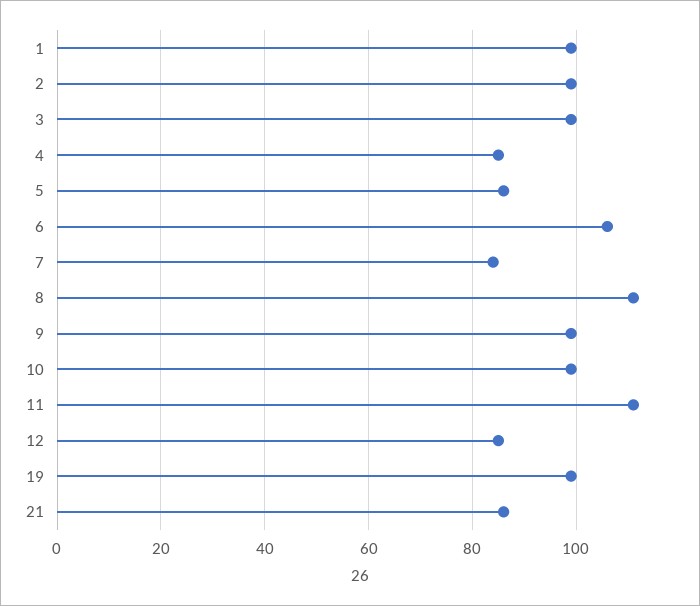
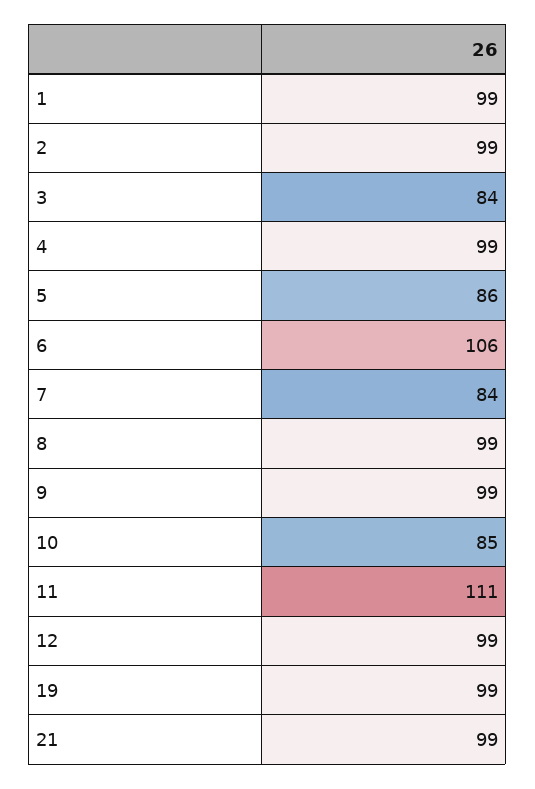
  {
    "1": 99,
    "2": 99,
-   "3": 100,
+   "3": 84,
-   "4": 85,
+   "4": 99,
    "5": 86,
    "6": 106,
    "7": 84,
-   "8": 110,
+   "8": 99,
    "9": 99,
-   "10": 100,
+   "10": 85,
    "11": 111,
-   "12": 85,
+   "12": 99,
    "19": 99,
-   "21": 85
+   "21": 99
  }

